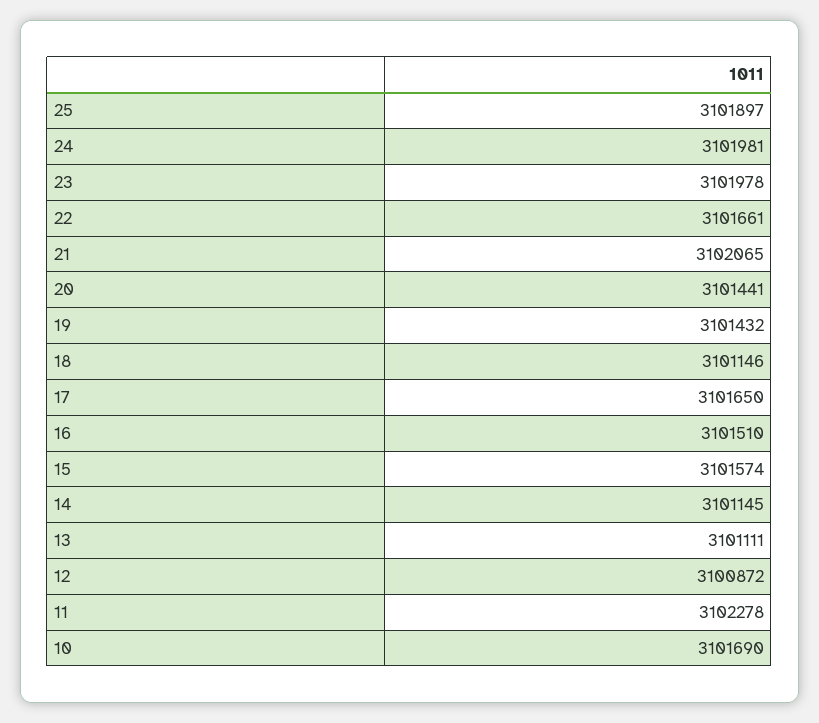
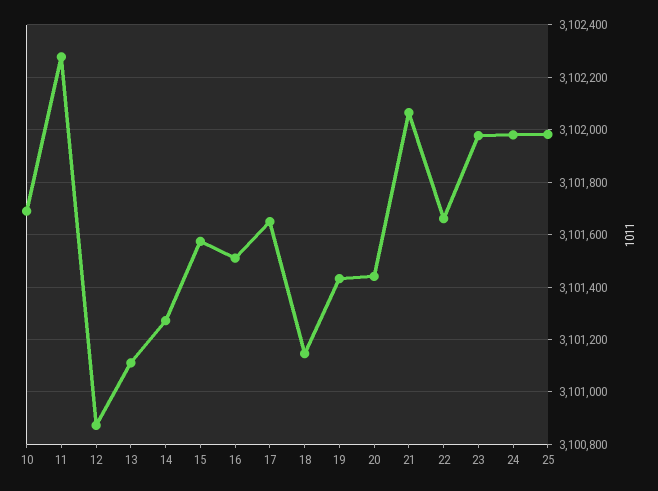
  {
-   "25": 3101897,
+   "25": 3101975,
    "24": 3101981,
    "23": 3101978,
    "22": 3101661,
    "21": 3102065,
    "20": 3101441,
    "19": 3101432,
    "18": 3101146,
    "17": 3101650,
    "16": 3101510,
    "15": 3101574,
-   "14": 3101145,
+   "14": 3101275,
    "13": 3101111,
    "12": 3100872,
    "11": 3102278,
    "10": 3101690
  }

